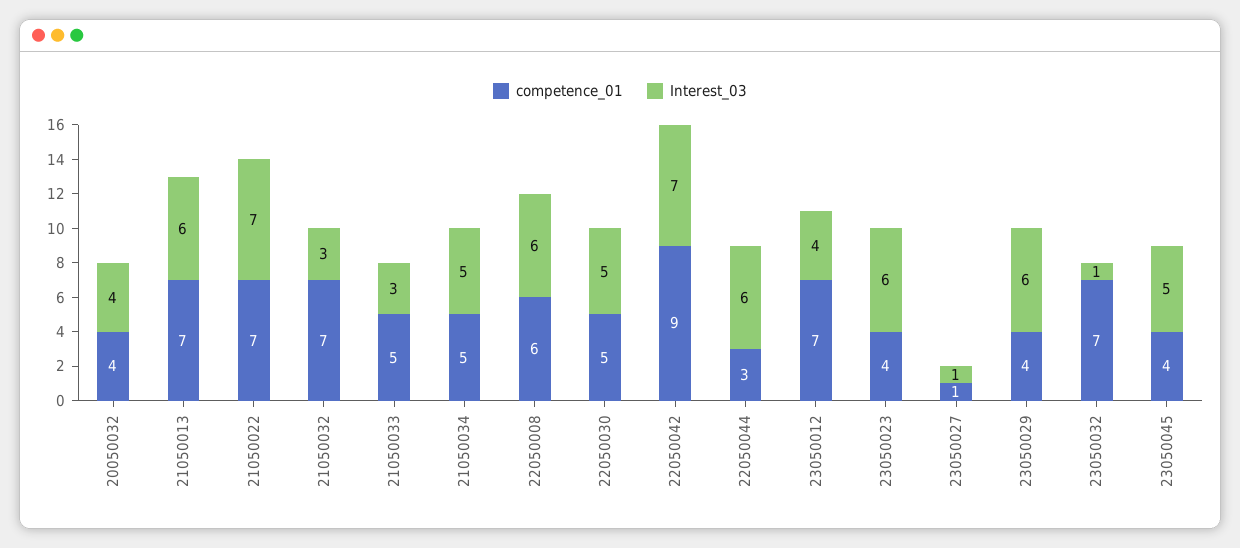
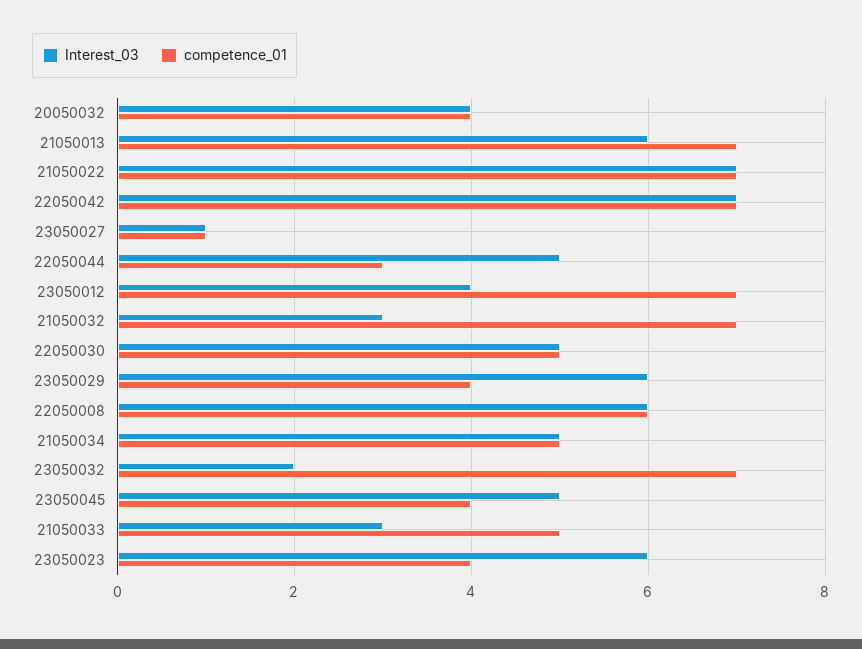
  {
    "competence_01": {
      "20050032": 4,
      "21050013": 7,
      "21050022": 7,
      "21050032": 7,
      "21050033": 5,
      "21050034": 5,
      "22050008": 6,
      "22050030": 5,
-     "22050042": 9,
+     "22050042": 7,
      "22050044": 3,
      "23050012": 7,
      "23050023": 4,
      "23050027": 1,
      "23050029": 4,
      "23050032": 7,
      "23050045": 4
    },
    "Interest_03": {
      "20050032": 4,
      "21050013": 6,
      "21050022": 7,
      "21050032": 3,
      "21050033": 3,
      "21050034": 5,
      "22050008": 6,
      "22050030": 5,
      "22050042": 7,
-     "22050044": 6,
+     "22050044": 5,
      "23050012": 4,
      "23050023": 6,
      "23050027": 1,
      "23050029": 6,
-     "23050032": 1,
+     "23050032": 2,
      "23050045": 5
    }
  }

